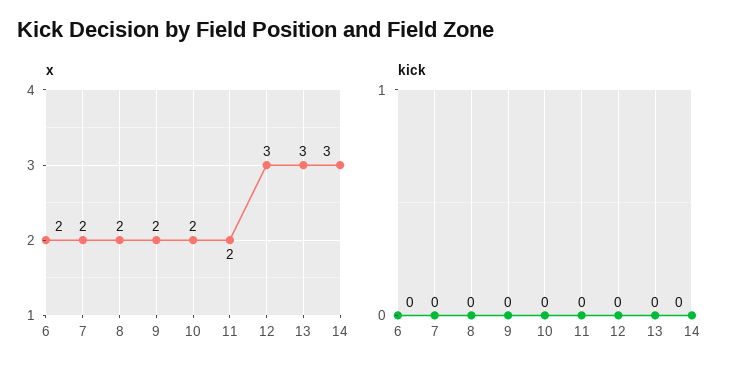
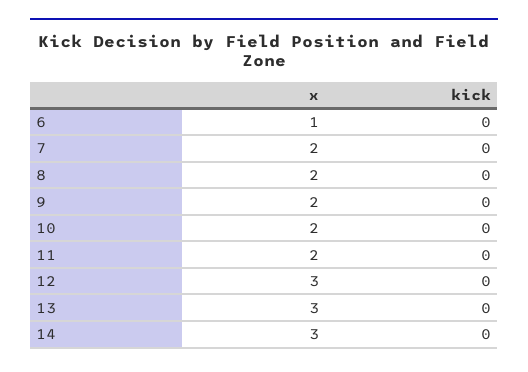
  {
    "x": {
-     "6": 2,
+     "6": 1,
      "7": 2,
      "8": 2,
      "9": 2,
      "10": 2,
      "11": 2,
      "12": 3,
      "13": 3,
      "14": 3
    },
    "kick": {
      "6": 0,
      "7": 0,
      "8": 0,
      "9": 0,
      "10": 0,
      "11": 0,
      "12": 0,
      "13": 0,
      "14": 0
    }
  }

